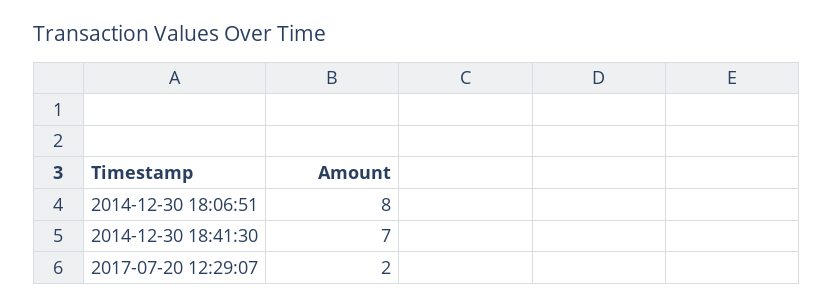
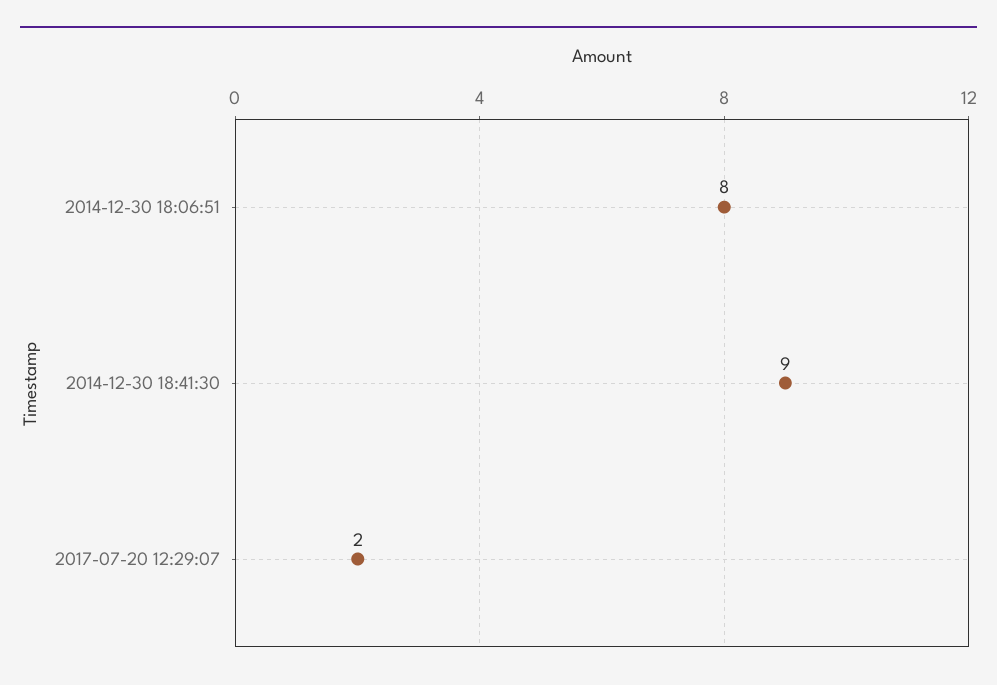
  {
    "2014-12-30 18:06:51": 8,
-   "2014-12-30 18:41:30": 7,
+   "2014-12-30 18:41:30": 9,
    "2017-07-20 12:29:07": 2
  }

